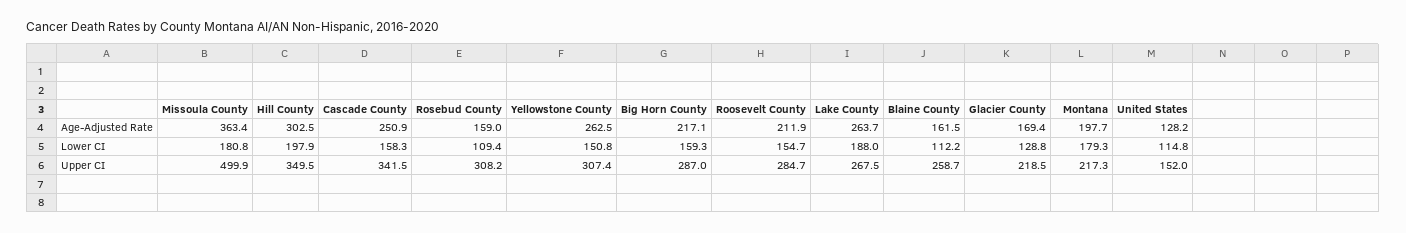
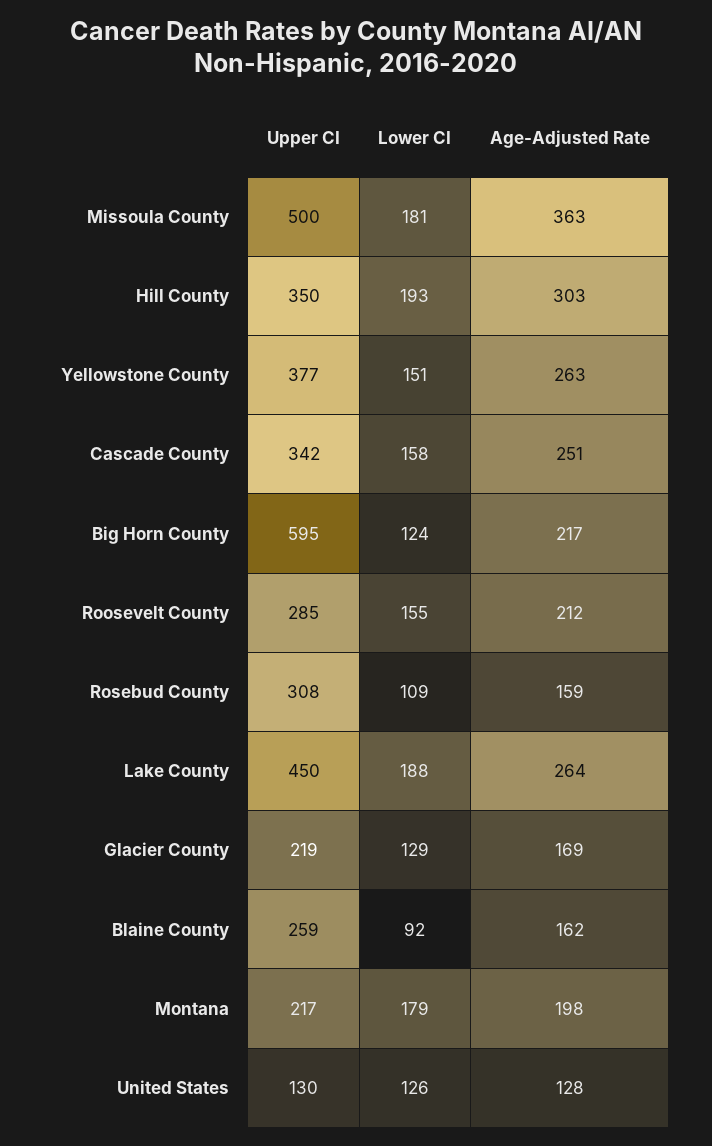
  {
    "Missoula County": {
      "Age-Adjusted Rate": 363.4,
      "Lower CI": 180.8,
      "Upper CI": 499.9
    },
    "Hill County": {
      "Age-Adjusted Rate": 302.5,
-     "Lower CI": 197.9,
+     "Lower CI": 193,
      "Upper CI": 349.5
    },
    "Cascade County": {
      "Age-Adjusted Rate": 250.9,
      "Lower CI": 158.3,
      "Upper CI": 341.5
    },
    "Rosebud County": {
      "Age-Adjusted Rate": 159,
      "Lower CI": 109.4,
      "Upper CI": 308.2
    },
    "Yellowstone County": {
      "Age-Adjusted Rate": 262.5,
      "Lower CI": 150.8,
-     "Upper CI": 307.4
+     "Upper CI": 377
    },
    "Big Horn County": {
      "Age-Adjusted Rate": 217.1,
-     "Lower CI": 159.3,
+     "Lower CI": 124,
-     "Upper CI": 287
+     "Upper CI": 595
    },
    "Roosevelt County": {
      "Age-Adjusted Rate": 211.9,
      "Lower CI": 154.7,
      "Upper CI": 284.7
    },
    "Lake County": {
      "Age-Adjusted Rate": 263.7,
      "Lower CI": 188,
-     "Upper CI": 267.5
+     "Upper CI": 450
    },
    "Blaine County": {
      "Age-Adjusted Rate": 161.5,
-     "Lower CI": 112.2,
+     "Lower CI": 92,
      "Upper CI": 258.7
    },
    "Glacier County": {
      "Age-Adjusted Rate": 169.4,
      "Lower CI": 128.8,
      "Upper CI": 218.5
    },
    "Montana": {
      "Age-Adjusted Rate": 197.7,
      "Lower CI": 179.3,
      "Upper CI": 217.3
    },
    "United States": {
      "Age-Adjusted Rate": 128.2,
-     "Lower CI": 114.8,
+     "Lower CI": 126,
-     "Upper CI": 152
+     "Upper CI": 130
    }
  }

